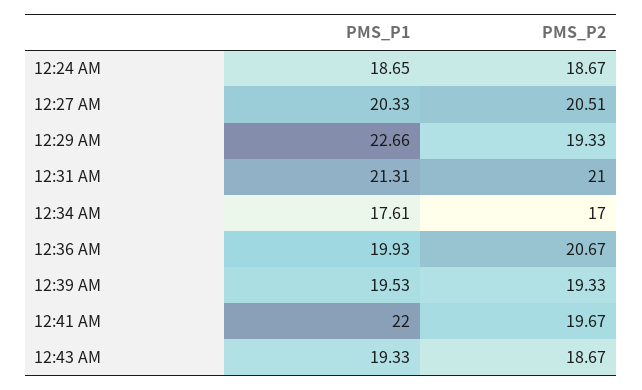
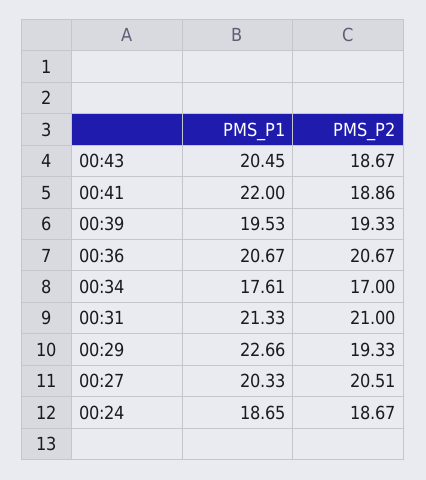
  {
    "PMS_P1": {
      "12:24 AM": 18.65,
      "12:27 AM": 20.33,
      "12:29 AM": 22.66,
-     "12:31 AM": 21.31,
+     "12:31 AM": 21.33,
      "12:34 AM": 17.61,
-     "12:36 AM": 19.93,
+     "12:36 AM": 20.67,
      "12:39 AM": 19.53,
      "12:41 AM": 22,
-     "12:43 AM": 19.33
+     "12:43 AM": 20.45
    },
    "PMS_P2": {
      "12:24 AM": 18.67,
      "12:27 AM": 20.51,
      "12:29 AM": 19.33,
      "12:31 AM": 21,
      "12:34 AM": 17,
      "12:36 AM": 20.67,
      "12:39 AM": 19.33,
-     "12:41 AM": 19.67,
+     "12:41 AM": 18.86,
      "12:43 AM": 18.67
    }
  }

